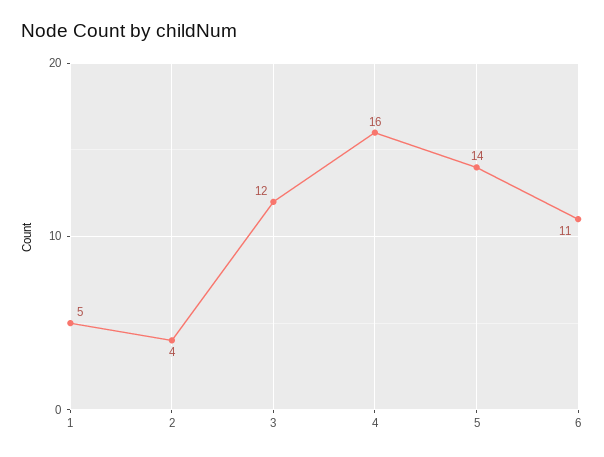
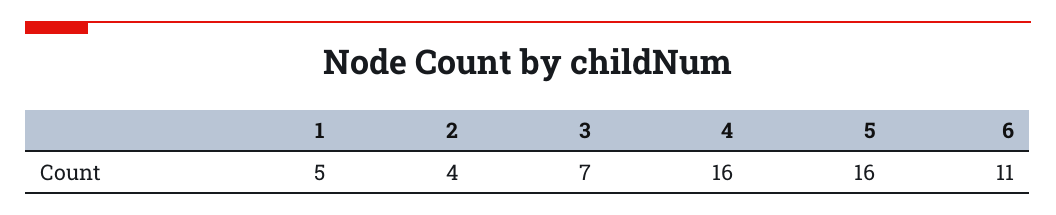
  {
    "1": 5,
    "2": 4,
-   "3": 12,
+   "3": 7,
    "4": 16,
-   "5": 14,
+   "5": 16,
    "6": 11
  }

